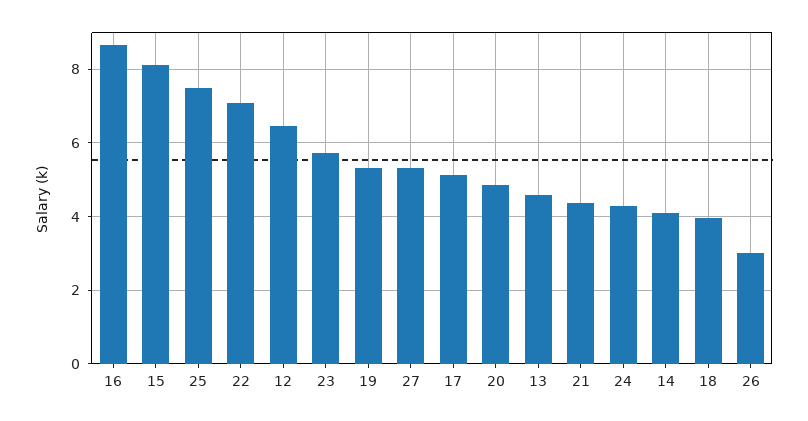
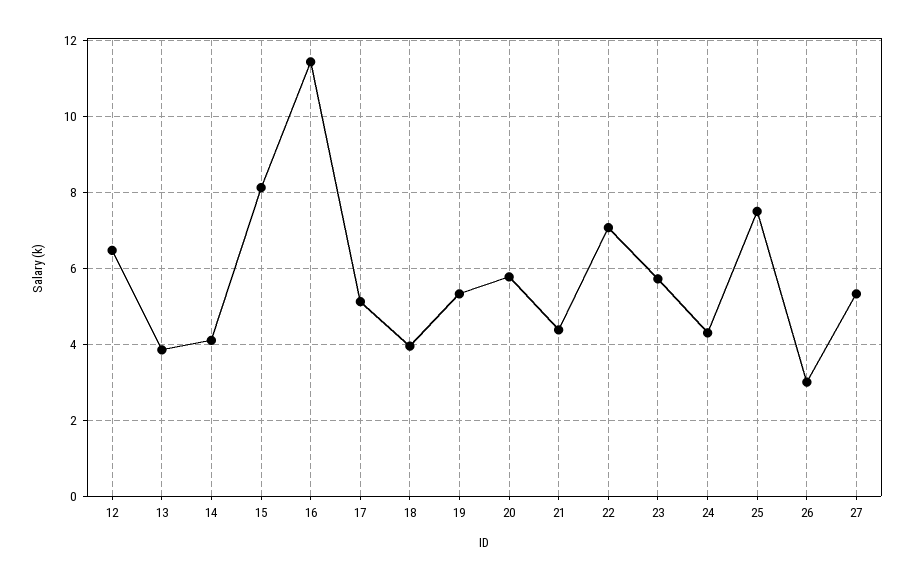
  {
-   "16": 8.6,
+   "16": 11.4,
    "15": 8.2,
    "25": 7.6,
    "22": 7,
    "12": 6.4,
    "23": 5.8,
    "19": 5.4,
    "27": 5.4,
    "17": 5.2,
-   "20": 4.8,
+   "20": 5.8,
-   "13": 4.6,
+   "13": 3.8,
    "21": 4.4,
    "24": 4.4,
    "14": 4.2,
    "18": 4,
    "26": 3
  }

